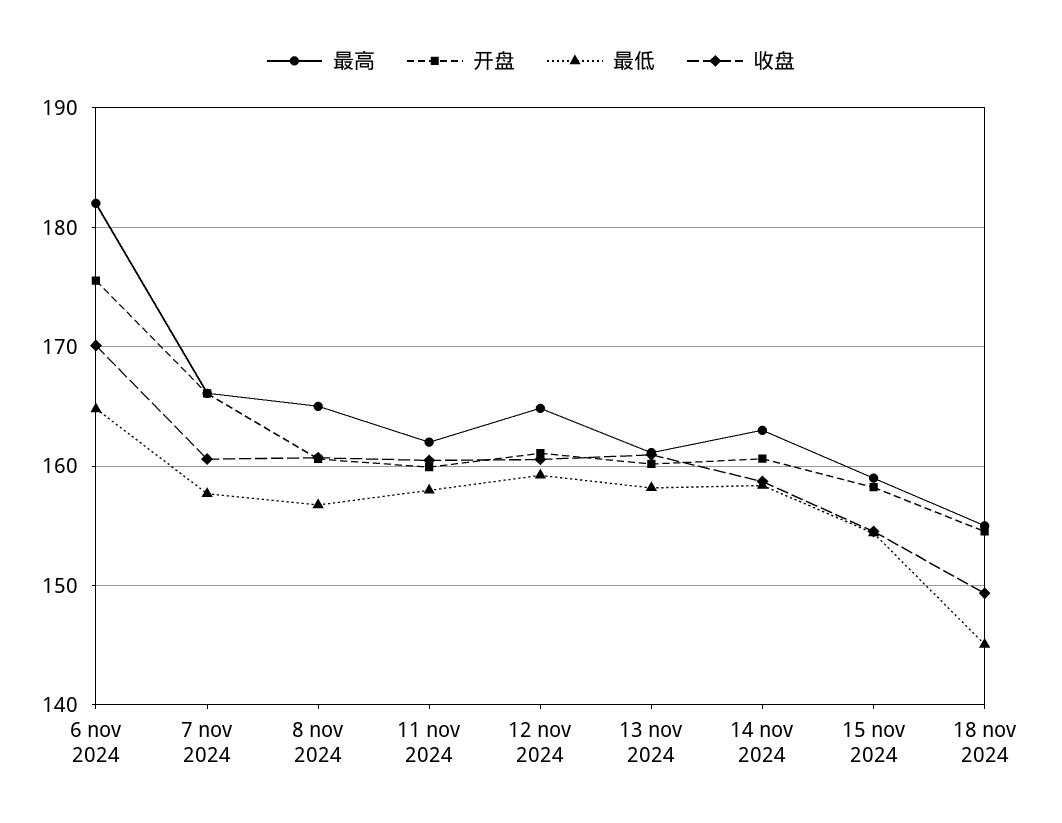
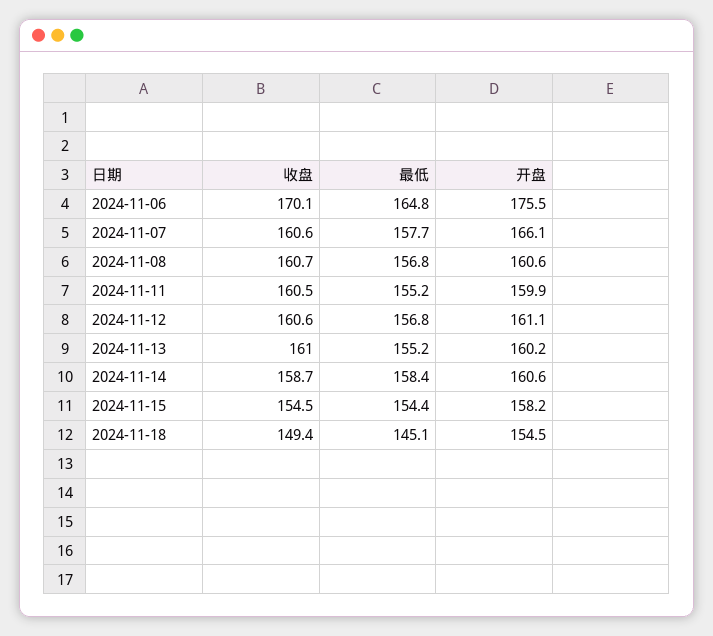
  {
-   "最高": {
-     "6 nov 2024": 182,
-     "7 nov 2024": 166,
-     "8 nov 2024": 165,
-     "11 nov 2024": 162,
-     "12 nov 2024": 165,
-     "13 nov 2024": 161,
-     "14 nov 2024": 163,
-     "15 nov 2024": 159,
-     "18 nov 2024": 155
-   },
    "开盘": {
      "6 nov 2024": 175.5,
      "7 nov 2024": 166.1,
      "8 nov 2024": 160.6,
      "11 nov 2024": 159.9,
      "12 nov 2024": 161.1,
      "13 nov 2024": 160.2,
      "14 nov 2024": 160.6,
      "15 nov 2024": 158.2,
      "18 nov 2024": 154.5
    },
    "最低": {
      "6 nov 2024": 164.8,
      "7 nov 2024": 157.7,
      "8 nov 2024": 156.8,
-     "11 nov 2024": 158,
+     "11 nov 2024": 155.2,
-     "12 nov 2024": 159,
+     "12 nov 2024": 156.8,
-     "13 nov 2024": 158,
+     "13 nov 2024": 155.2,
      "14 nov 2024": 158.4,
      "15 nov 2024": 154.4,
      "18 nov 2024": 145.1
    },
    "收盘": {
      "6 nov 2024": 170.1,
      "7 nov 2024": 160.6,
      "8 nov 2024": 160.7,
      "11 nov 2024": 160.5,
      "12 nov 2024": 160.6,
      "13 nov 2024": 161,
      "14 nov 2024": 158.7,
      "15 nov 2024": 154.5,
      "18 nov 2024": 149.4
    }
  }

